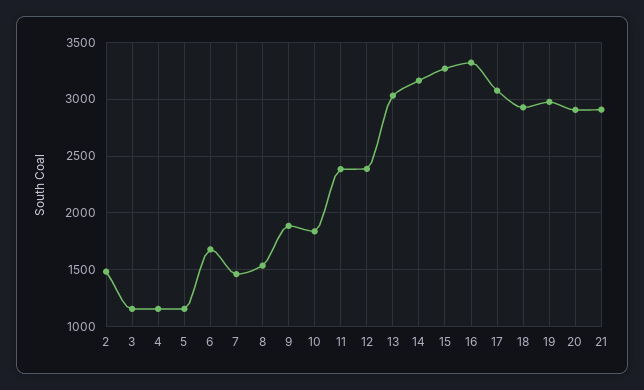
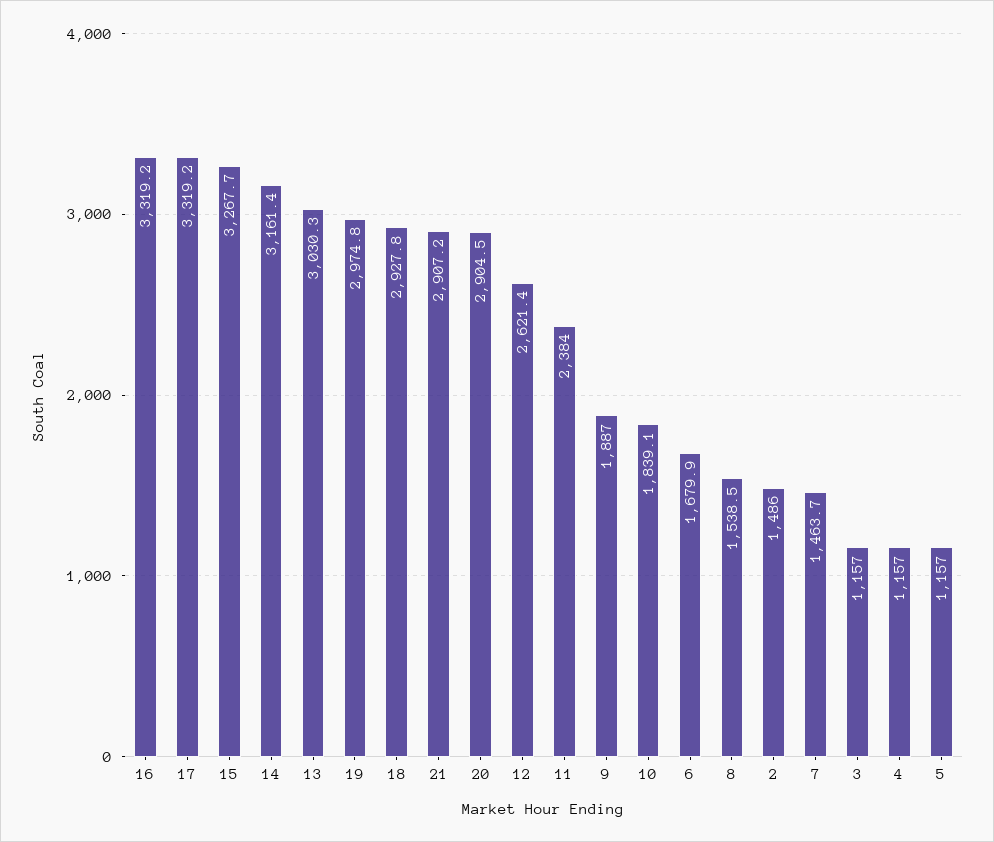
  {
    "2": 1486,
    "3": 1157,
    "4": 1157,
    "5": 1157,
    "6": 1679.9,
    "7": 1463.7,
    "8": 1538.5,
    "9": 1887,
    "10": 1839.1,
    "11": 2384,
-   "12": 2400,
+   "12": 2621.4,
    "13": 3030.3,
    "14": 3161.4,
    "15": 3267.7,
    "16": 3319.2,
-   "17": 3100,
+   "17": 3319.2,
    "18": 2927.8,
    "19": 2974.8,
    "20": 2904.5,
    "21": 2907.2
  }

